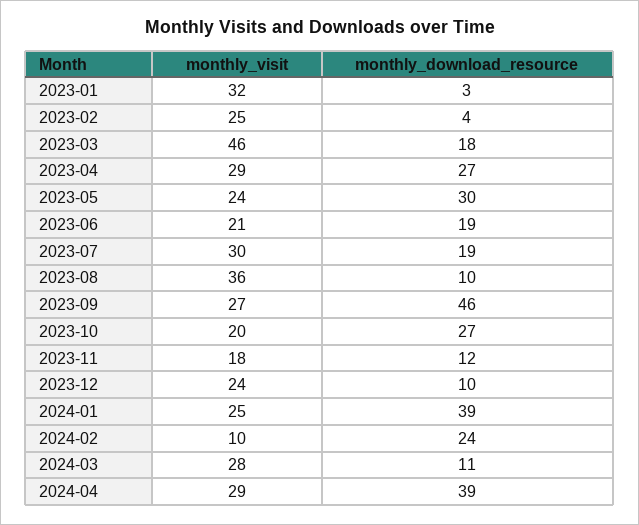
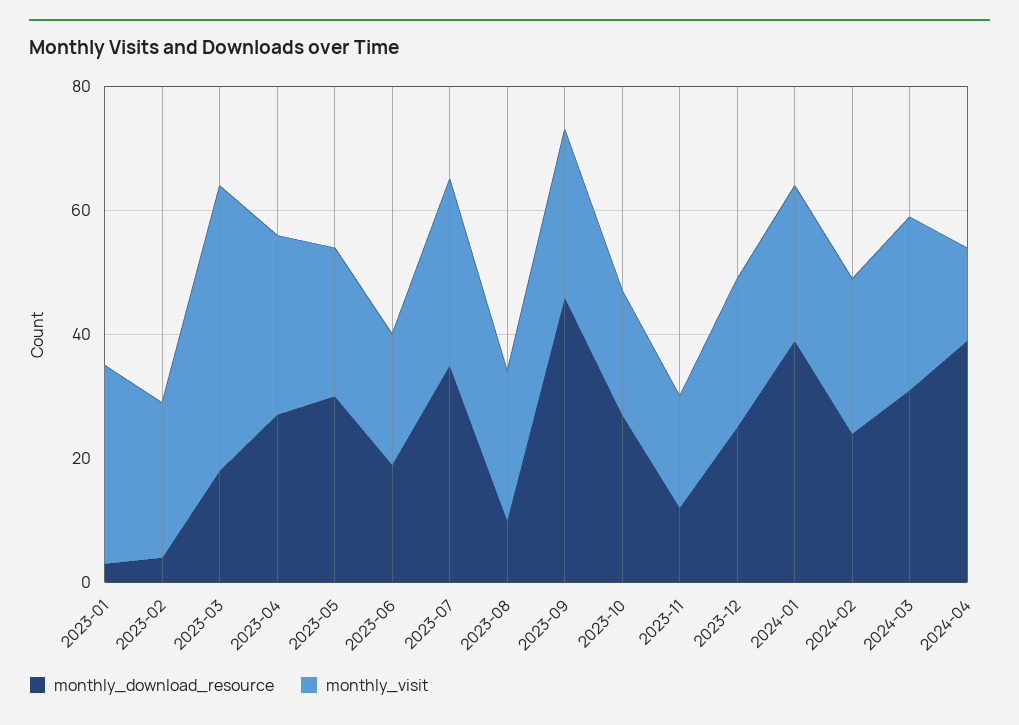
  {
    "monthly_visit": {
      "2023-01": 32,
      "2023-02": 25,
      "2023-03": 46,
      "2023-04": 29,
      "2023-05": 24,
      "2023-06": 21,
      "2023-07": 30,
-     "2023-08": 36,
+     "2023-08": 25,
      "2023-09": 27,
      "2023-10": 20,
      "2023-11": 18,
      "2023-12": 24,
      "2024-01": 25,
-     "2024-02": 10,
+     "2024-02": 25,
      "2024-03": 28,
-     "2024-04": 29
+     "2024-04": 15
    },
    "monthly_download_resource": {
      "2023-01": 3,
      "2023-02": 4,
      "2023-03": 18,
      "2023-04": 27,
      "2023-05": 30,
      "2023-06": 19,
-     "2023-07": 19,
+     "2023-07": 35,
      "2023-08": 10,
      "2023-09": 46,
      "2023-10": 27,
      "2023-11": 12,
-     "2023-12": 10,
+     "2023-12": 25,
      "2024-01": 39,
      "2024-02": 24,
-     "2024-03": 11,
+     "2024-03": 30,
      "2024-04": 39
    }
  }

